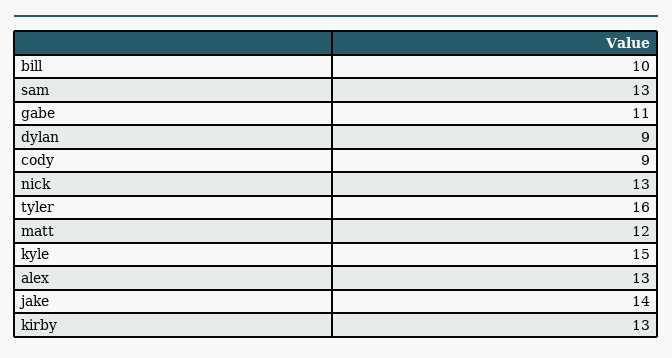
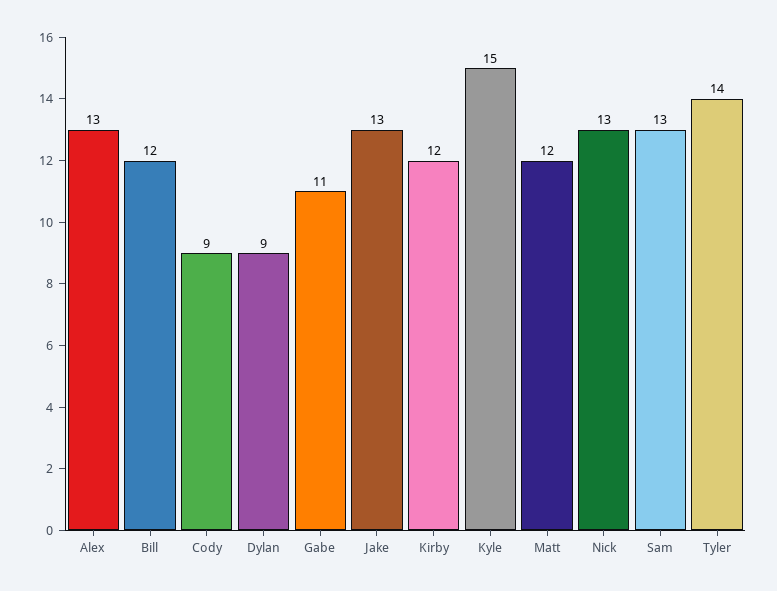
  {
-   "bill": 10,
+   "bill": 12,
    "sam": 13,
    "gabe": 11,
    "dylan": 9,
    "cody": 9,
    "nick": 13,
-   "tyler": 16,
+   "tyler": 14,
    "matt": 12,
    "kyle": 15,
    "alex": 13,
-   "jake": 14,
+   "jake": 13,
-   "kirby": 13
+   "kirby": 12
  }

